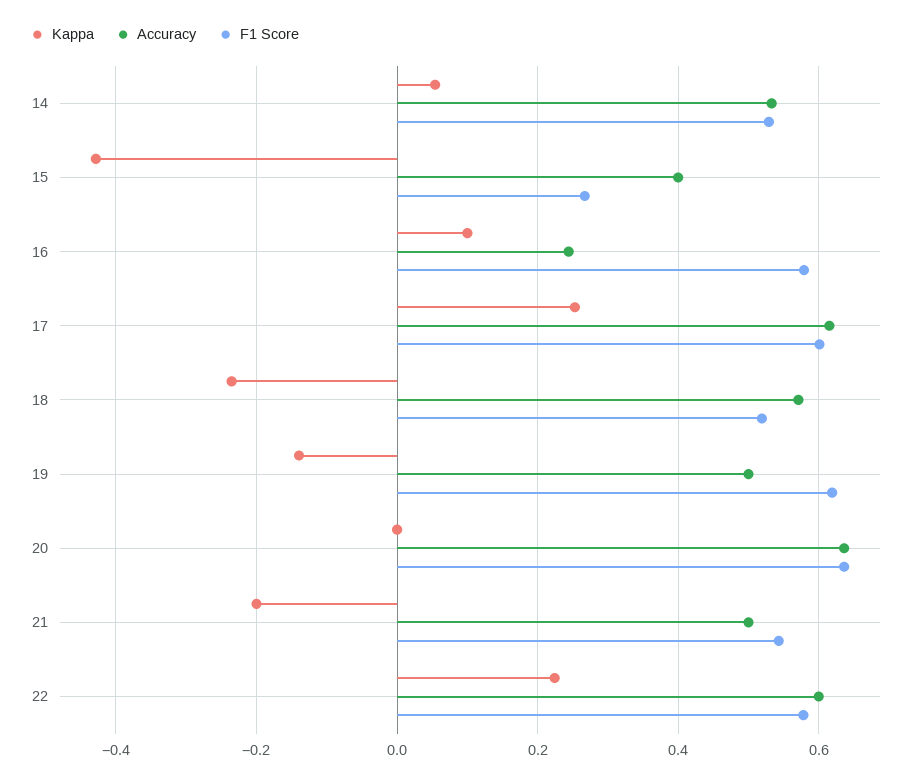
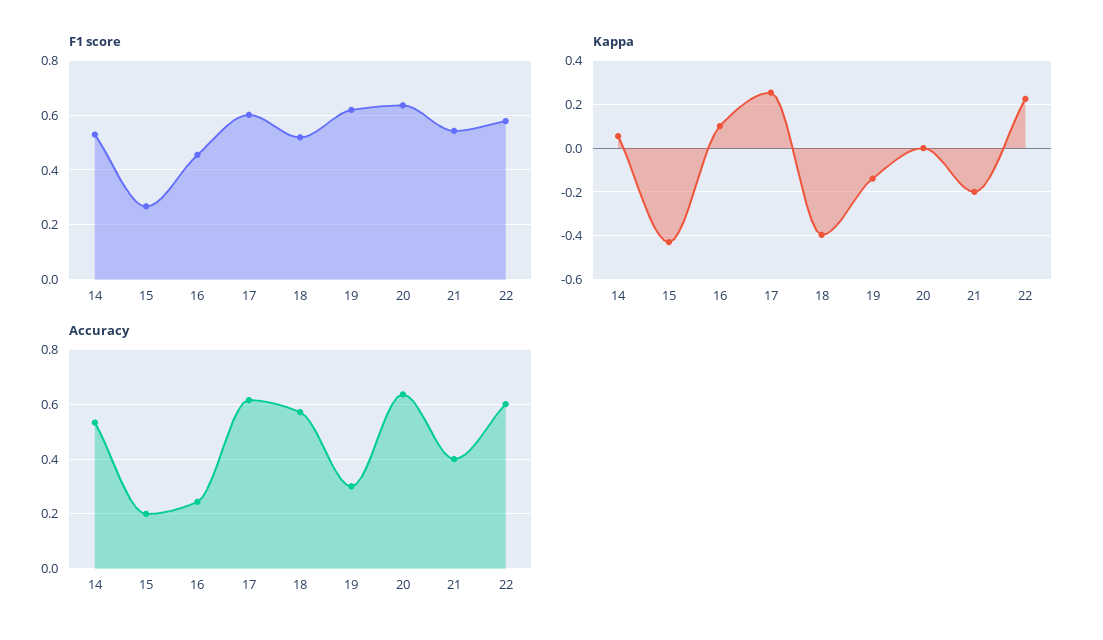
  {
    "Kappa": {
      "14": 0.06,
      "15": -0.42,
      "16": 0.1,
      "17": 0.26,
-     "18": -0.24,
+     "18": -0.4,
      "19": -0.14,
      "20": 0,
      "21": -0.2,
      "22": 0.22
    },
    "Accuracy": {
      "14": 0.54,
-     "15": 0.4,
+     "15": 0.2,
      "16": 0.24,
      "17": 0.62,
      "18": 0.58,
-     "19": 0.5,
+     "19": 0.3,
      "20": 0.64,
-     "21": 0.5,
+     "21": 0.4,
      "22": 0.6
    },
    "F1 Score": {
      "14": 0.52,
      "15": 0.26,
-     "16": 0.58,
+     "16": 0.45,
      "17": 0.6,
      "18": 0.52,
      "19": 0.62,
      "20": 0.64,
      "21": 0.54,
      "22": 0.58
    }
  }

